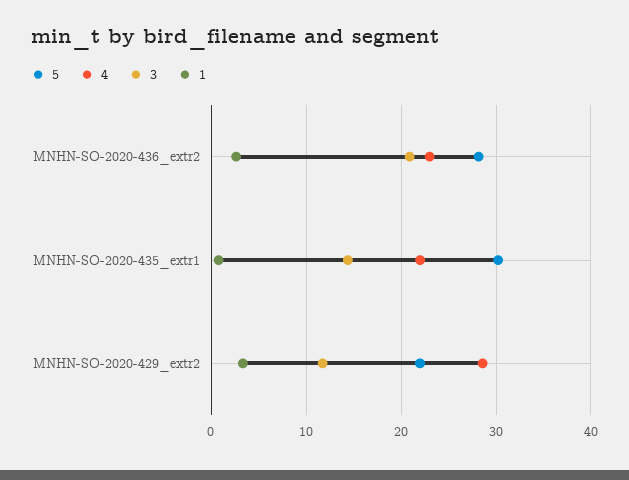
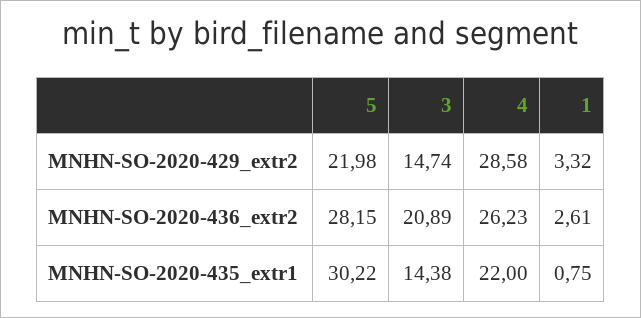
  {
    "5": {
      "MNHN-SO-2020-436_extr2": 28.15,
      "MNHN-SO-2020-435_extr1": 30.22,
      "MNHN-SO-2020-429_extr2": 21.98
    },
    "4": {
-     "MNHN-SO-2020-436_extr2": 23,
+     "MNHN-SO-2020-436_extr2": 26.23,
      "MNHN-SO-2020-435_extr1": 22,
      "MNHN-SO-2020-429_extr2": 28.58
    },
    "3": {
      "MNHN-SO-2020-436_extr2": 20.89,
      "MNHN-SO-2020-435_extr1": 14.38,
-     "MNHN-SO-2020-429_extr2": 12
+     "MNHN-SO-2020-429_extr2": 14.74
    },
    "1": {
      "MNHN-SO-2020-436_extr2": 2.61,
      "MNHN-SO-2020-435_extr1": 0.75,
      "MNHN-SO-2020-429_extr2": 3.32
    }
  }

